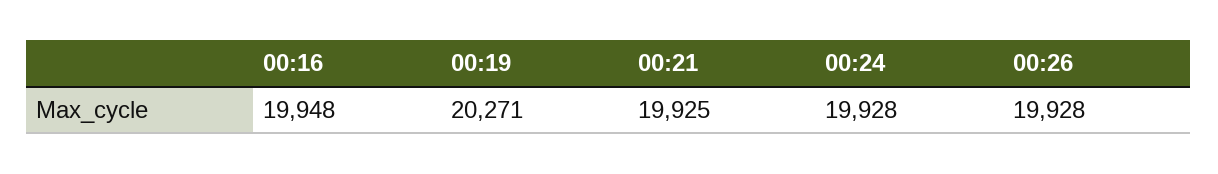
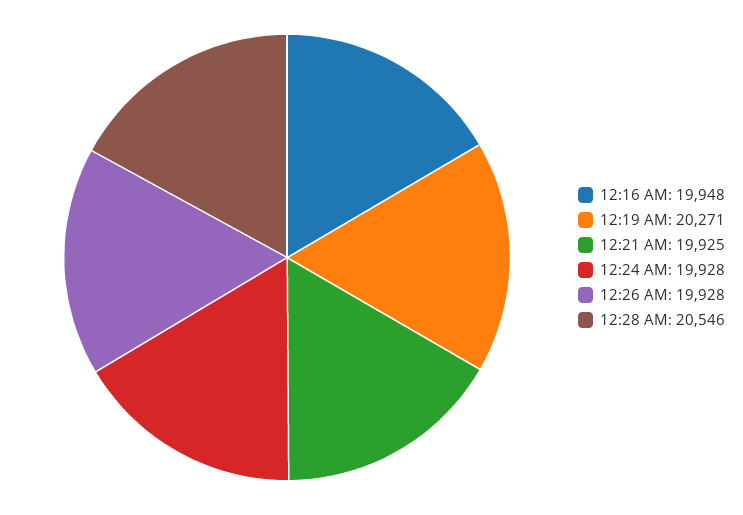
  {
    "00:16": 19948,
    "00:19": 20271,
    "00:21": 19925,
    "00:24": 19928,
-   "00:26": 19928
+   "00:26": 19928,
+   "12:28 AM": 20546
  }

